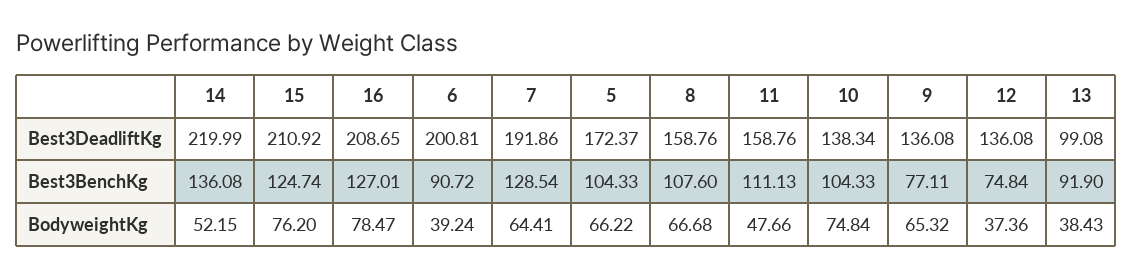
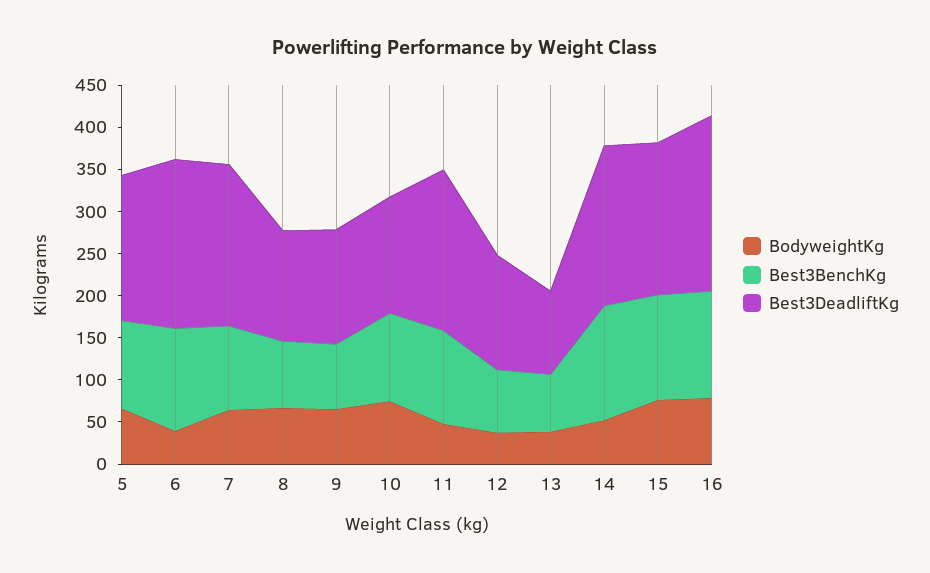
  {
    "Best3DeadliftKg": {
-     "14": 219.99,
+     "14": 190,
-     "15": 210.92,
+     "15": 180,
      "16": 208.65,
      "6": 200.81,
      "7": 191.86,
      "5": 172.37,
-     "8": 158.76,
+     "8": 130,
-     "11": 158.76,
+     "11": 190,
      "10": 138.34,
      "9": 136.08,
      "12": 136.08,
      "13": 99.08
    },
    "Best3BenchKg": {
      "14": 136.08,
      "15": 124.74,
      "16": 127.01,
-     "6": 90.72,
+     "6": 120,
-     "7": 128.54,
+     "7": 100,
      "5": 104.33,
-     "8": 107.6,
+     "8": 80,
      "11": 111.13,
      "10": 104.33,
      "9": 77.11,
      "12": 74.84,
-     "13": 91.9
+     "13": 70
    },
    "BodyweightKg": {
      "14": 52.15,
      "15": 76.2,
      "16": 78.47,
      "6": 39.24,
      "7": 64.41,
      "5": 66.22,
      "8": 66.68,
      "11": 47.66,
      "10": 74.84,
      "9": 65.32,
      "12": 37.36,
      "13": 38.43
    }
  }

